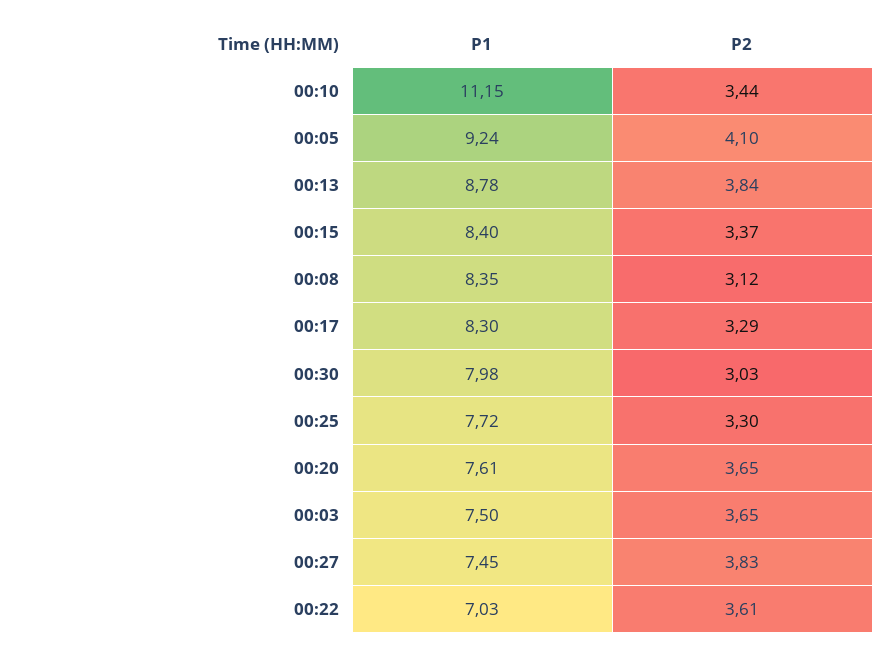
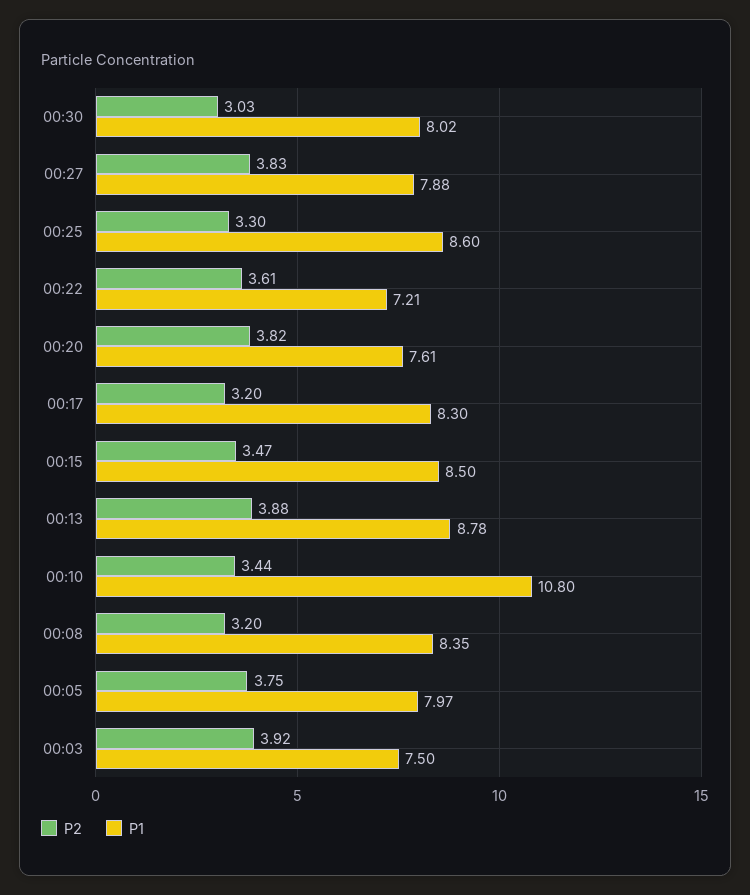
  {
    "P1": {
-     "00:10": 11.15,
+     "00:10": 10.8,
-     "00:05": 9.24,
+     "00:05": 7.97,
      "00:13": 8.78,
-     "00:15": 8.4,
+     "00:15": 8.5,
      "00:08": 8.35,
      "00:17": 8.3,
-     "00:30": 7.98,
+     "00:30": 8.02,
-     "00:25": 7.72,
+     "00:25": 8.6,
      "00:20": 7.61,
      "00:03": 7.5,
-     "00:27": 7.45,
+     "00:27": 7.88,
-     "00:22": 7.03
+     "00:22": 7.21
    },
    "P2": {
      "00:10": 3.44,
-     "00:05": 4.1,
+     "00:05": 3.75,
-     "00:13": 3.84,
+     "00:13": 3.88,
-     "00:15": 3.37,
+     "00:15": 3.47,
-     "00:08": 3.12,
+     "00:08": 3.2,
-     "00:17": 3.29,
+     "00:17": 3.2,
      "00:30": 3.03,
      "00:25": 3.3,
-     "00:20": 3.65,
+     "00:20": 3.82,
-     "00:03": 3.65,
+     "00:03": 3.92,
      "00:27": 3.83,
      "00:22": 3.61
    }
  }

